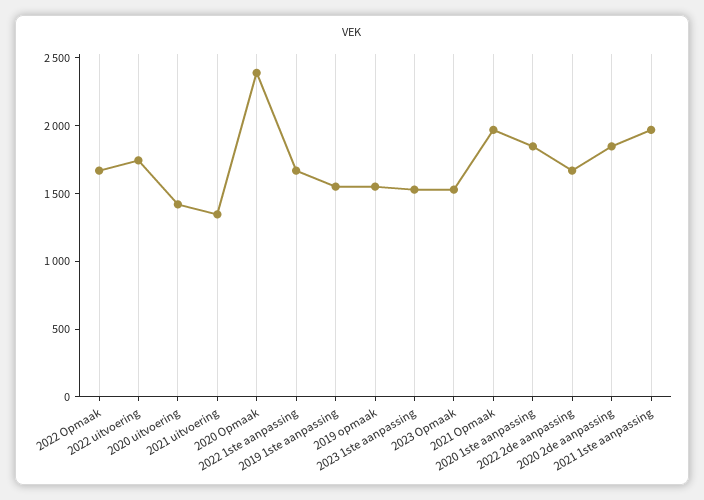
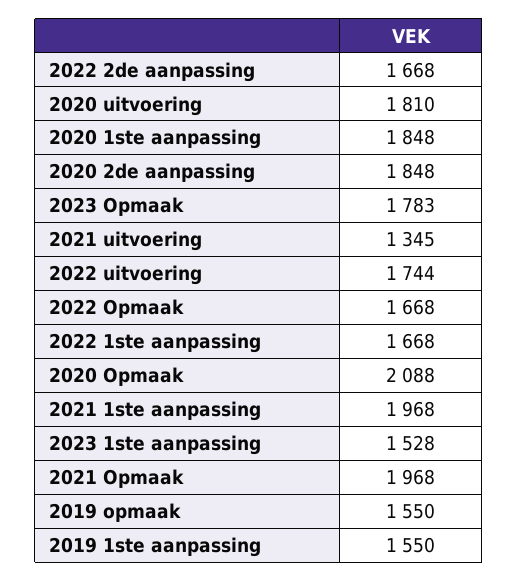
  {
    "2022 Opmaak": 1668,
    "2022 uitvoering": 1744,
-   "2020 uitvoering": 1400,
+   "2020 uitvoering": 1810,
    "2021 uitvoering": 1345,
-   "2020 Opmaak": 2400,
+   "2020 Opmaak": 2088,
    "2022 1ste aanpassing": 1668,
    "2019 1ste aanpassing": 1550,
    "2019 opmaak": 1550,
    "2023 1ste aanpassing": 1528,
-   "2023 Opmaak": 1500,
+   "2023 Opmaak": 1783,
    "2021 Opmaak": 1968,
    "2020 1ste aanpassing": 1848,
    "2022 2de aanpassing": 1668,
    "2020 2de aanpassing": 1848,
    "2021 1ste aanpassing": 1968
  }

